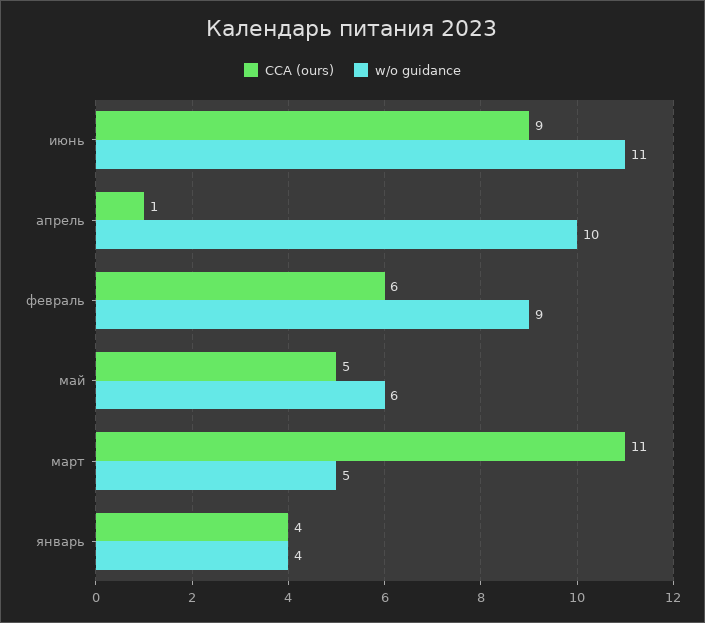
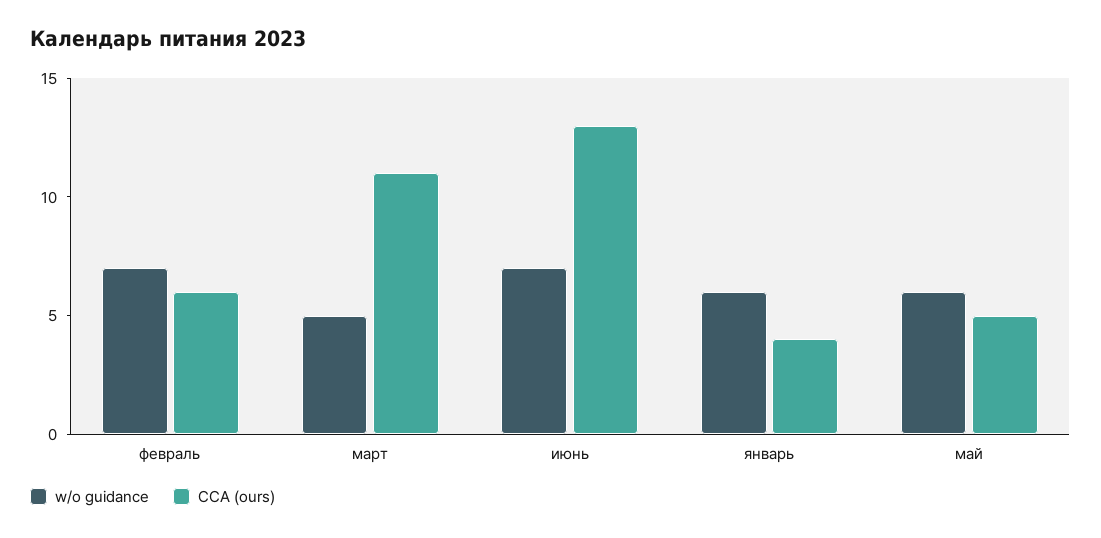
  {
    "CCA (ours)": {
-     "июнь": 9,
+     "июнь": 13,
-     "апрель": 1,
      "февраль": 6,
      "май": 5,
      "март": 11,
      "январь": 4
    },
    "w/o guidance": {
-     "июнь": 11,
+     "июнь": 7,
-     "апрель": 10,
-     "февраль": 9,
+     "февраль": 7,
      "май": 6,
      "март": 5,
-     "январь": 4
+     "январь": 6
    }
  }

